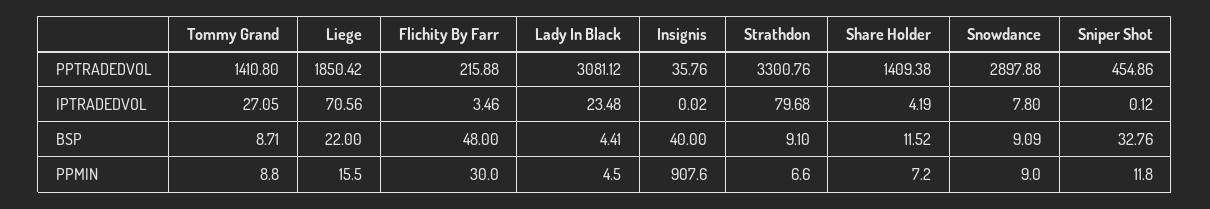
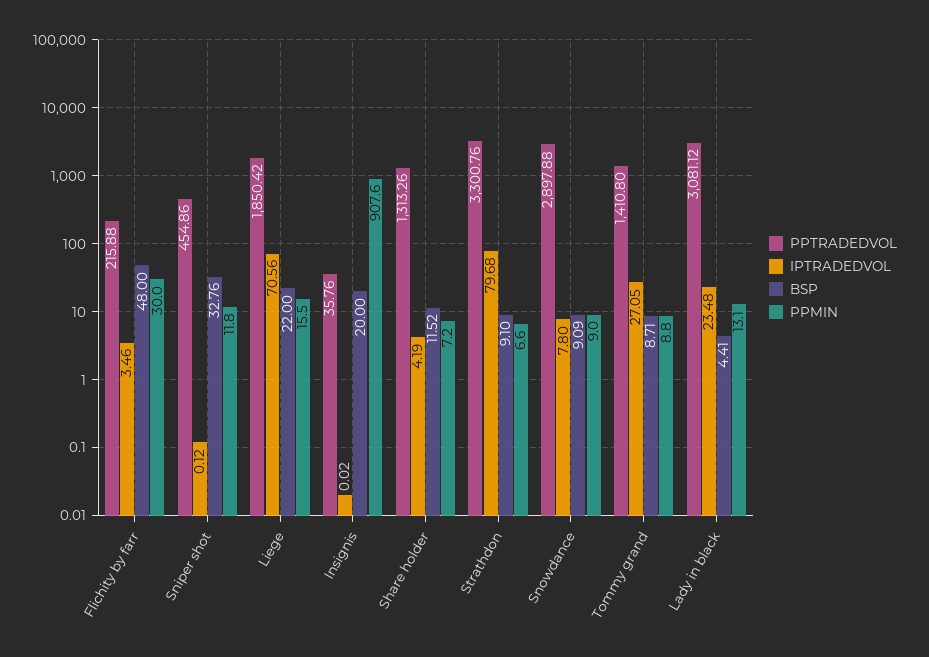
  {
    "PPTRADEDVOL": {
      "Tommy Grand": 1410.8,
      "Liege": 1850.42,
      "Flichity By Farr": 215.88,
      "Lady In Black": 3081.12,
      "Insignis": 35.76,
      "Strathdon": 3300.76,
-     "Share Holder": 1409.38,
+     "Share Holder": 1313.26,
      "Snowdance": 2897.88,
      "Sniper Shot": 454.86
    },
    "IPTRADEDVOL": {
      "Tommy Grand": 27.05,
      "Liege": 70.56,
      "Flichity By Farr": 3.46,
      "Lady In Black": 23.48,
      "Insignis": 0.02,
      "Strathdon": 79.68,
      "Share Holder": 4.19,
      "Snowdance": 7.8,
      "Sniper Shot": 0.12
    },
    "BSP": {
      "Tommy Grand": 8.71,
      "Liege": 22,
      "Flichity By Farr": 48,
      "Lady In Black": 4.41,
-     "Insignis": 40,
+     "Insignis": 20,
      "Strathdon": 9.1,
      "Share Holder": 11.52,
      "Snowdance": 9.09,
      "Sniper Shot": 32.76
    },
    "PPMIN": {
      "Tommy Grand": 8.8,
      "Liege": 15.5,
      "Flichity By Farr": 30,
-     "Lady In Black": 4.5,
+     "Lady In Black": 13.1,
      "Insignis": 907.6,
      "Strathdon": 6.6,
      "Share Holder": 7.2,
      "Snowdance": 9,
      "Sniper Shot": 11.8
    }
  }

